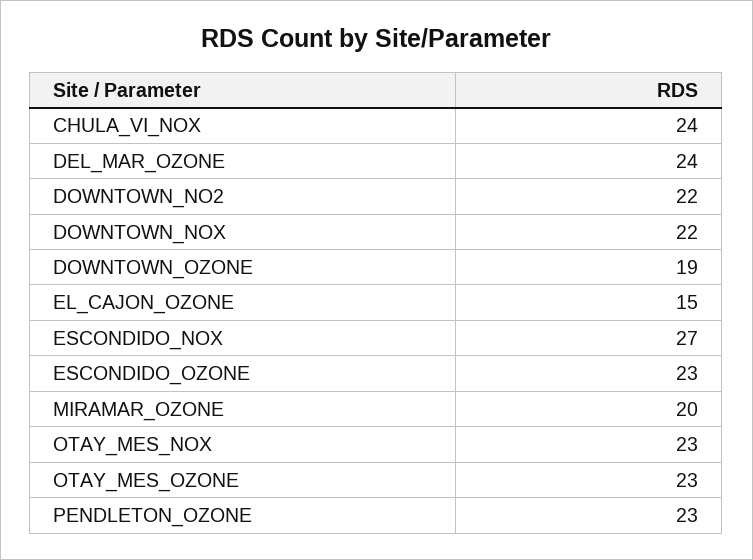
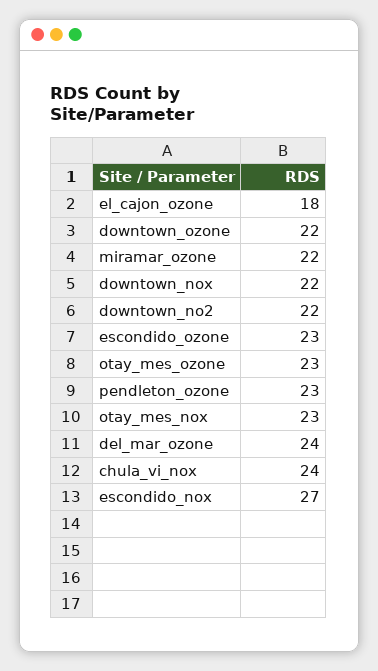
  {
    "CHULA_VI_NOX": 24,
    "DEL_MAR_OZONE": 24,
    "DOWNTOWN_NO2": 22,
    "DOWNTOWN_NOX": 22,
-   "DOWNTOWN_OZONE": 19,
+   "DOWNTOWN_OZONE": 22,
-   "EL_CAJON_OZONE": 15,
+   "EL_CAJON_OZONE": 18,
    "ESCONDIDO_NOX": 27,
    "ESCONDIDO_OZONE": 23,
-   "MIRAMAR_OZONE": 20,
+   "MIRAMAR_OZONE": 22,
    "OTAY_MES_NOX": 23,
    "OTAY_MES_OZONE": 23,
    "PENDLETON_OZONE": 23
  }

